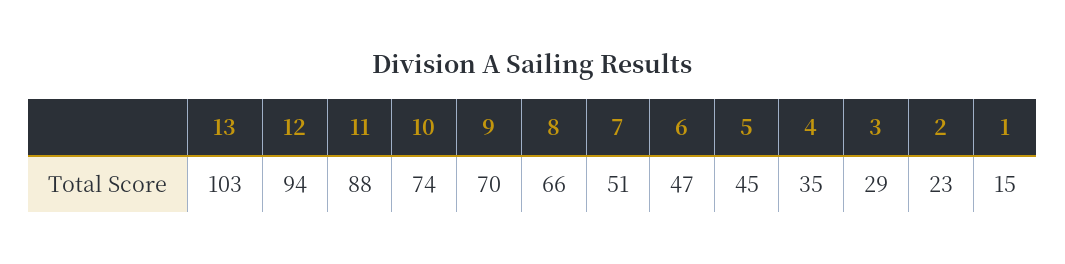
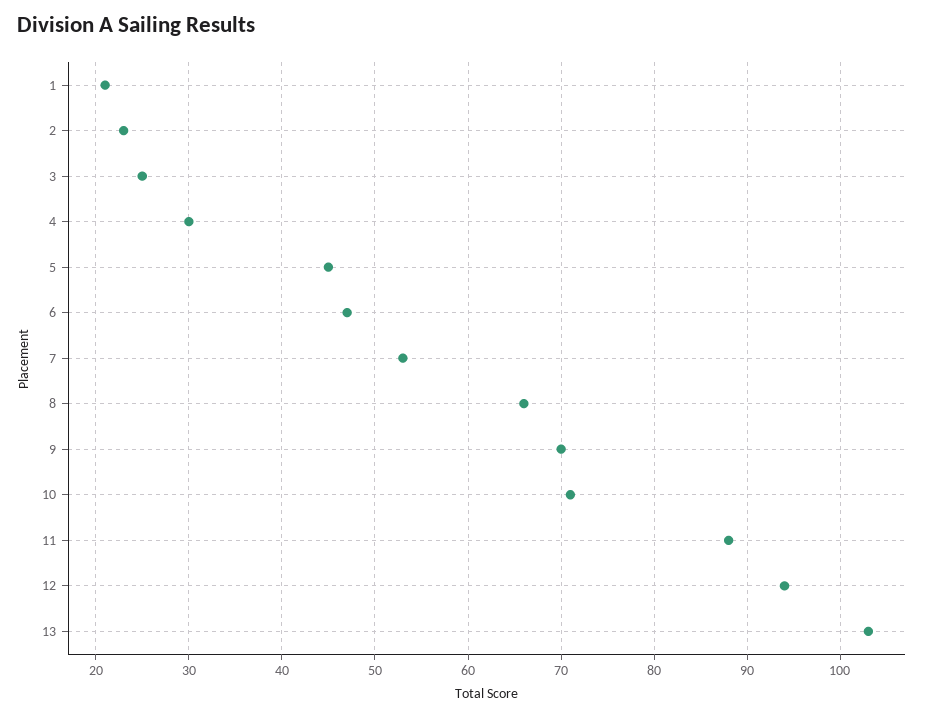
  {
    "13": 103,
    "12": 94,
    "11": 88,
-   "10": 74,
+   "10": 71,
    "9": 70,
    "8": 66,
-   "7": 51,
+   "7": 53,
    "6": 47,
    "5": 45,
-   "4": 35,
+   "4": 30,
-   "3": 29,
+   "3": 25,
    "2": 23,
-   "1": 15
+   "1": 21
  }

